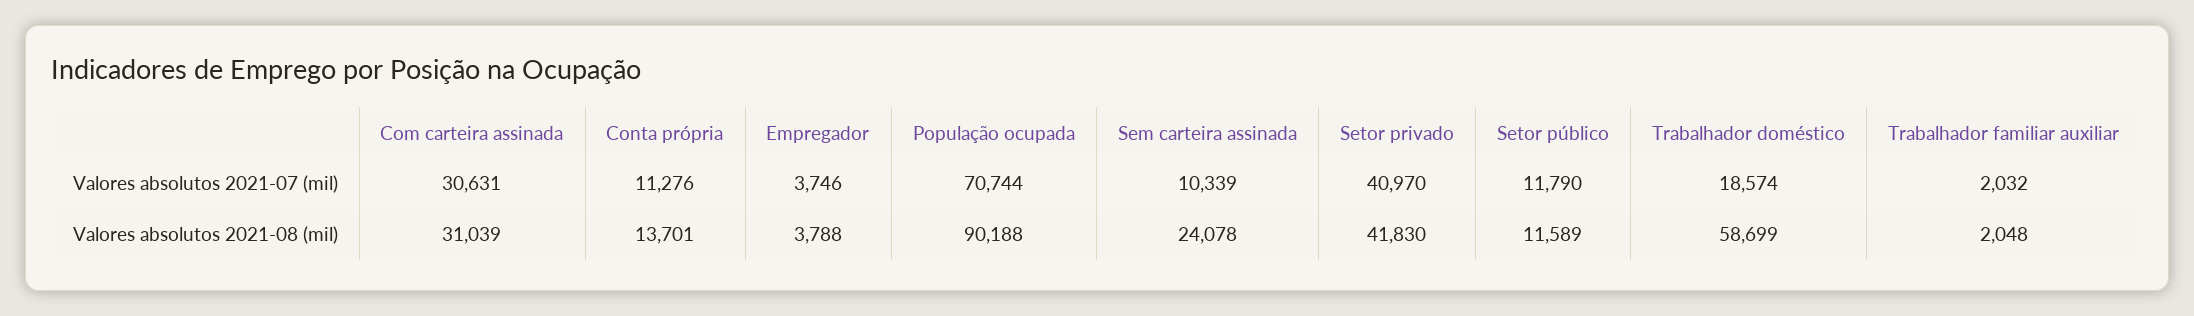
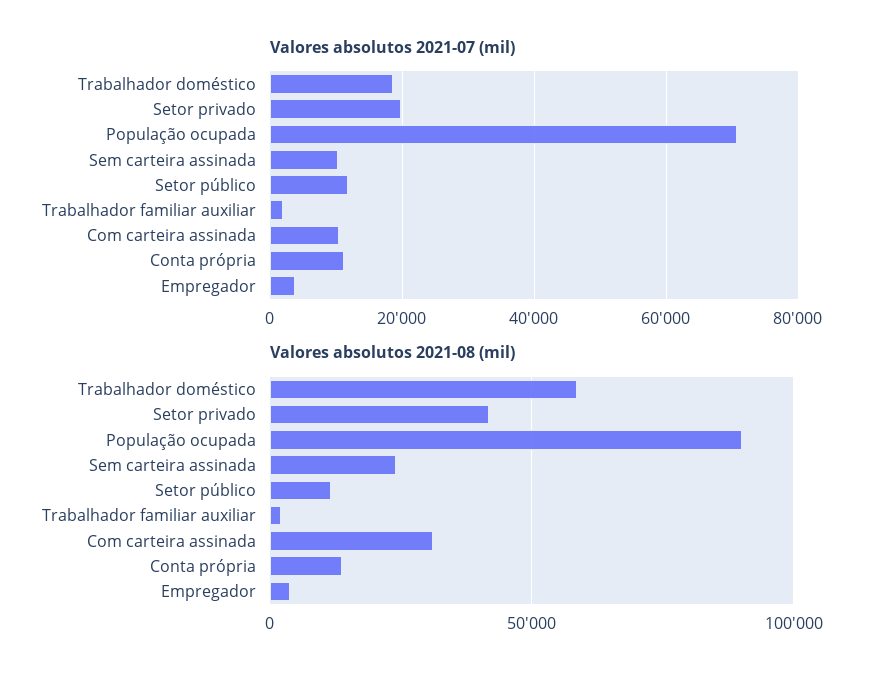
  {
    "Valores absolutos 2021-07 (mil)": {
-     "Com carteira assinada": 30631,
+     "Com carteira assinada": 10000,
      "Conta própria": 11276,
      "Empregador": 3746,
      "População ocupada": 70744,
      "Sem carteira assinada": 10339,
-     "Setor privado": 40970,
+     "Setor privado": 20000,
      "Setor público": 11790,
      "Trabalhador doméstico": 18574,
      "Trabalhador familiar auxiliar": 2032
    },
    "Valores absolutos 2021-08 (mil)": {
      "Com carteira assinada": 31039,
      "Conta própria": 13701,
      "Empregador": 3788,
      "População ocupada": 90188,
      "Sem carteira assinada": 24078,
      "Setor privado": 41830,
      "Setor público": 11589,
      "Trabalhador doméstico": 58699,
      "Trabalhador familiar auxiliar": 2048
    }
  }

